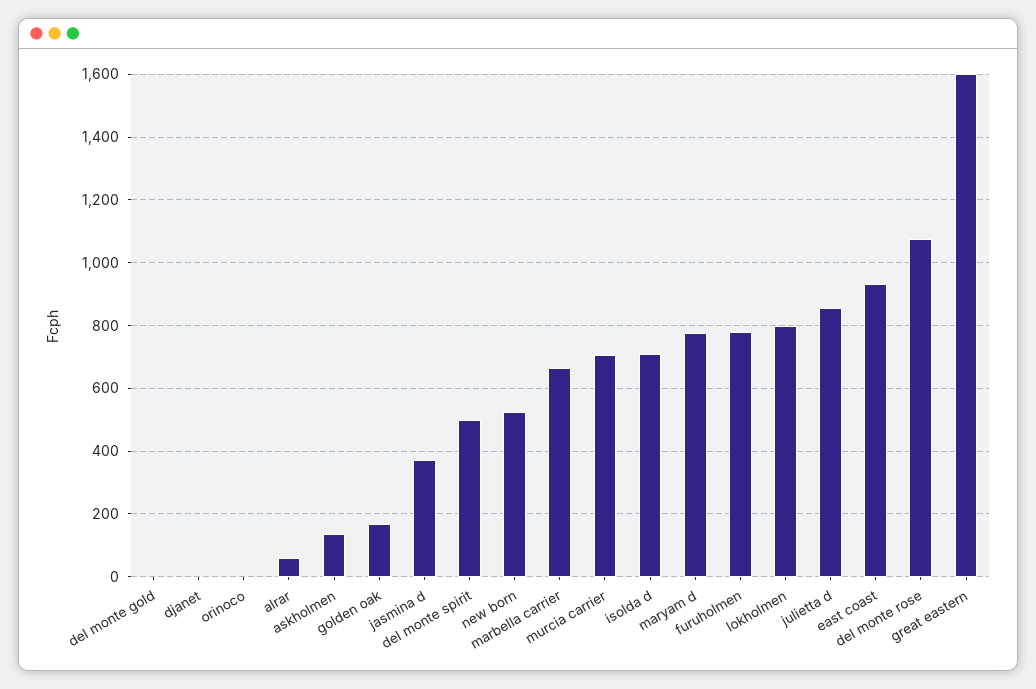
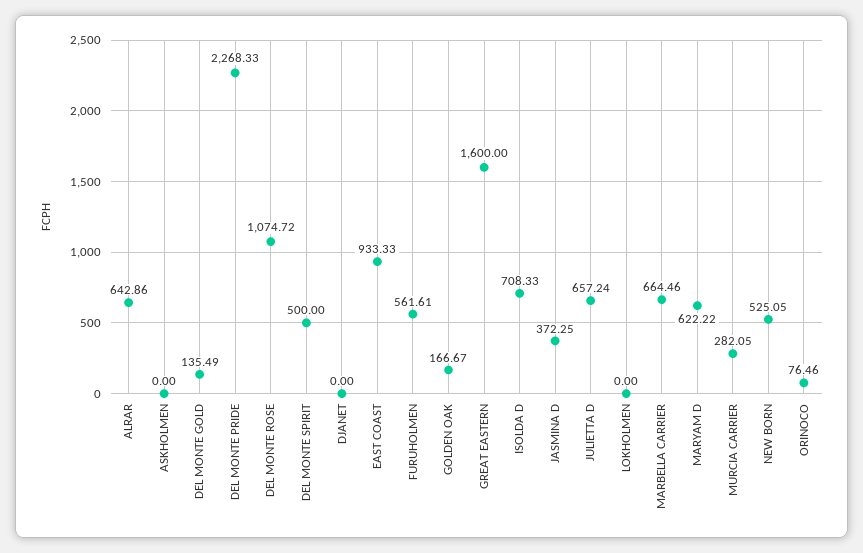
  {
-   "del monte gold": 0,
+   "del monte gold": 135.49,
    "djanet": 0,
-   "orinoco": 0,
+   "orinoco": 76.46,
-   "alrar": 60,
+   "alrar": 642.86,
-   "askholmen": 140,
+   "askholmen": 0,
    "golden oak": 166.67,
    "jasmina d": 372.25,
    "del monte spirit": 500,
    "new born": 525.05,
    "marbella carrier": 664.46,
-   "murcia carrier": 700,
+   "murcia carrier": 282.05,
    "isolda d": 708.33,
-   "maryam d": 780,
+   "maryam d": 622.22,
-   "furuholmen": 780,
+   "furuholmen": 561.61,
-   "lokholmen": 800,
+   "lokholmen": 0,
-   "julietta d": 860,
+   "julietta d": 657.24,
    "east coast": 933.33,
    "del monte rose": 1074.72,
-   "great eastern": 1600
+   "great eastern": 1600,
+   "DEL MONTE PRIDE": 2268.33
  }

